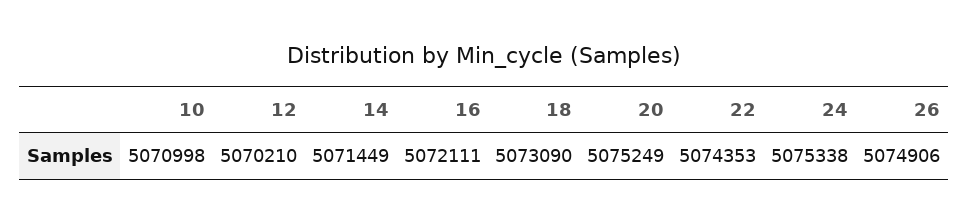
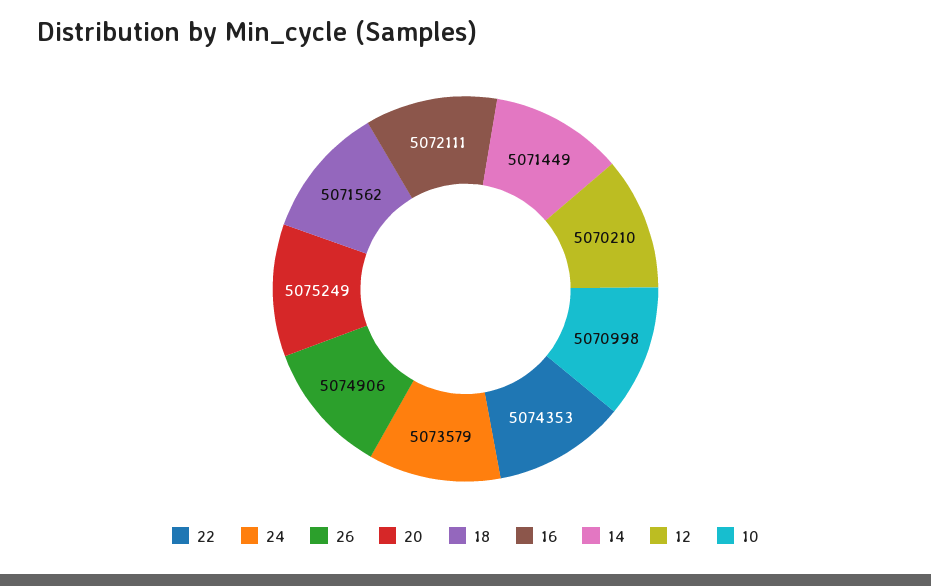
  {
    "10": 5070998,
    "12": 5070210,
    "14": 5071449,
    "16": 5072111,
-   "18": 5073090,
+   "18": 5071562,
    "20": 5075249,
    "22": 5074353,
-   "24": 5075338,
+   "24": 5073579,
    "26": 5074906
  }

